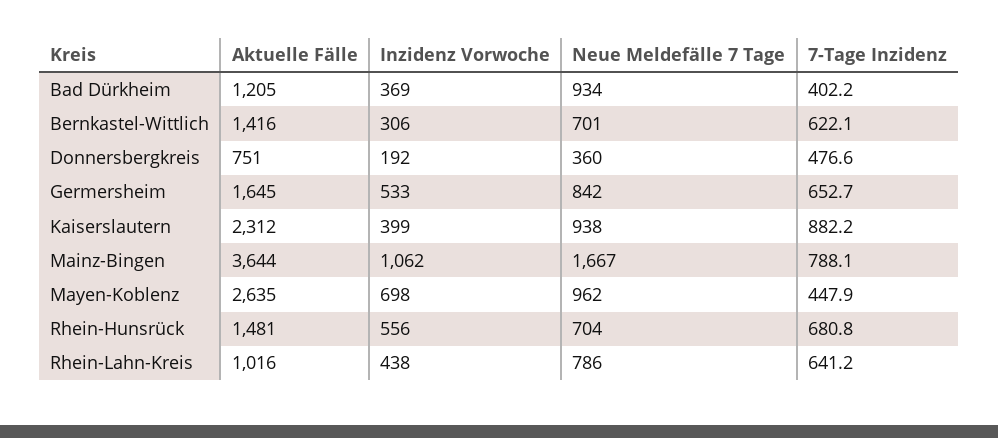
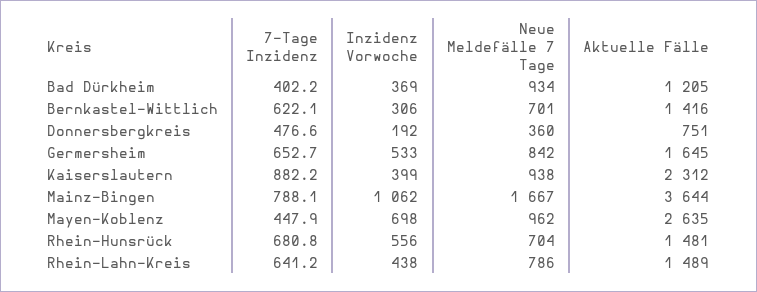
  {
    "Aktuelle Fälle": {
      "Bad Dürkheim": 1205,
      "Bernkastel-Wittlich": 1416,
      "Donnersbergkreis": 751,
      "Germersheim": 1645,
      "Kaiserslautern": 2312,
      "Mainz-Bingen": 3644,
      "Mayen-Koblenz": 2635,
      "Rhein-Hunsrück": 1481,
-     "Rhein-Lahn-Kreis": 1016
+     "Rhein-Lahn-Kreis": 1489
    },
    "Inzidenz Vorwoche": {
      "Bad Dürkheim": 369,
      "Bernkastel-Wittlich": 306,
      "Donnersbergkreis": 192,
      "Germersheim": 533,
      "Kaiserslautern": 399,
      "Mainz-Bingen": 1062,
      "Mayen-Koblenz": 698,
      "Rhein-Hunsrück": 556,
      "Rhein-Lahn-Kreis": 438
    },
    "Neue Meldefälle 7 Tage": {
      "Bad Dürkheim": 934,
      "Bernkastel-Wittlich": 701,
      "Donnersbergkreis": 360,
      "Germersheim": 842,
      "Kaiserslautern": 938,
      "Mainz-Bingen": 1667,
      "Mayen-Koblenz": 962,
      "Rhein-Hunsrück": 704,
      "Rhein-Lahn-Kreis": 786
    },
    "7-Tage Inzidenz": {
      "Bad Dürkheim": 402.2,
      "Bernkastel-Wittlich": 622.1,
      "Donnersbergkreis": 476.6,
      "Germersheim": 652.7,
      "Kaiserslautern": 882.2,
      "Mainz-Bingen": 788.1,
      "Mayen-Koblenz": 447.9,
      "Rhein-Hunsrück": 680.8,
      "Rhein-Lahn-Kreis": 641.2
    }
  }

